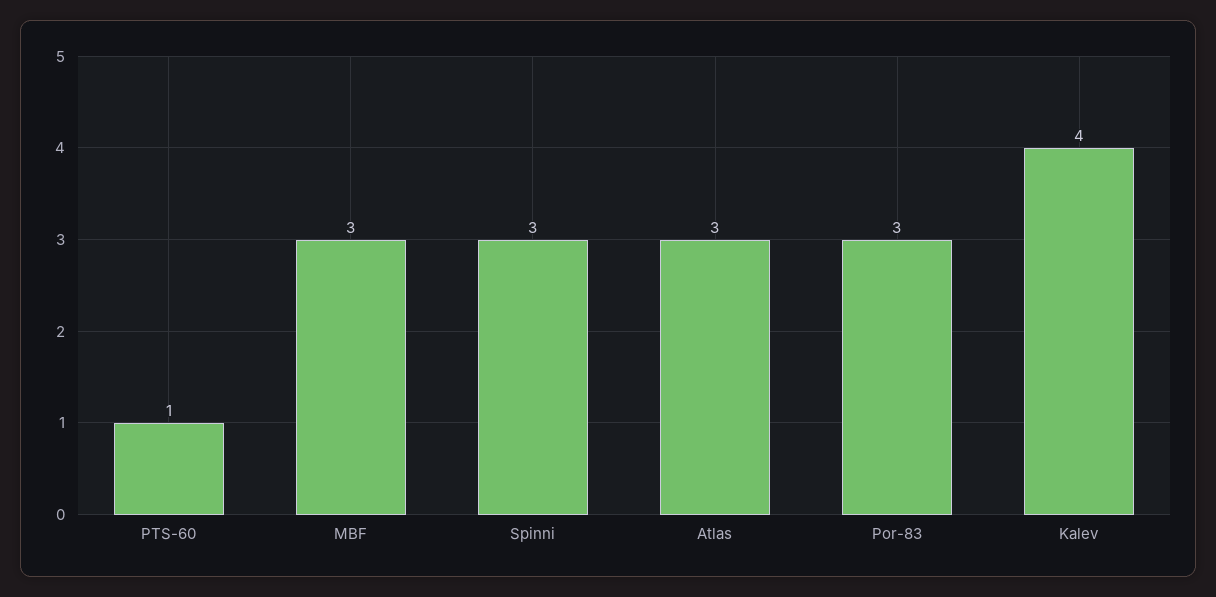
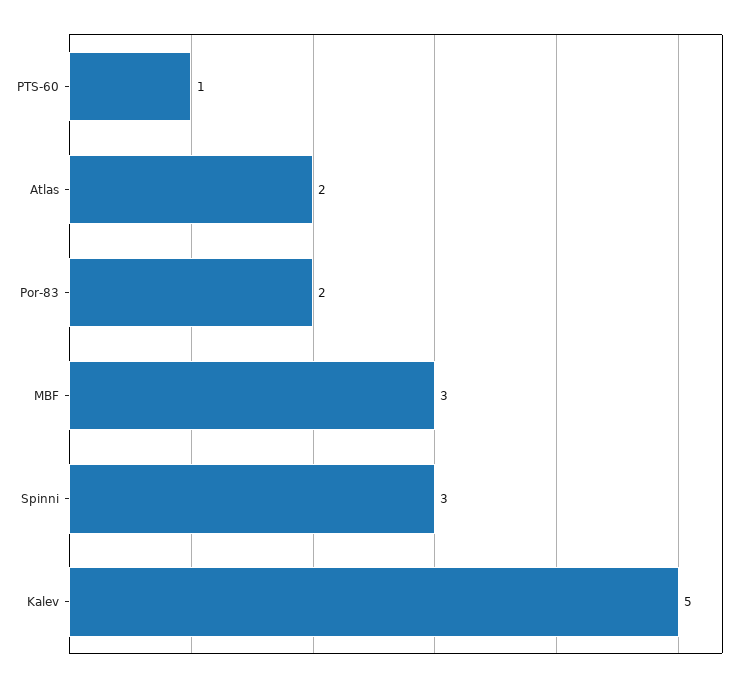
  {
    "PTS-60": 1,
    "MBF": 3,
    "Spinni": 3,
-   "Atlas": 3,
+   "Atlas": 2,
-   "Por-83": 3,
+   "Por-83": 2,
-   "Kalev": 4
+   "Kalev": 5
  }

